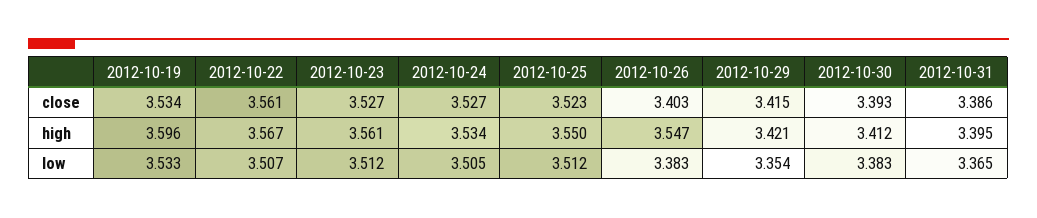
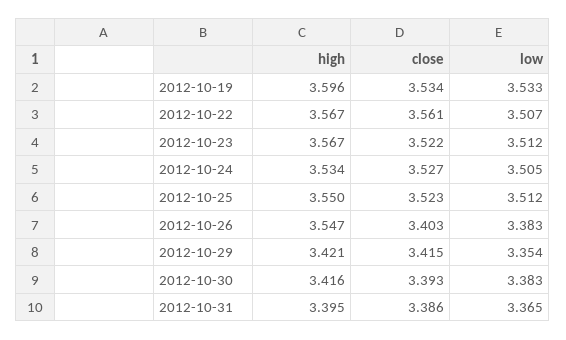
  {
    "2012-10-19": {
      "close": 3.534,
      "high": 3.596,
      "low": 3.533
    },
    "2012-10-22": {
      "close": 3.561,
      "high": 3.567,
      "low": 3.507
    },
    "2012-10-23": {
-     "close": 3.527,
+     "close": 3.522,
-     "high": 3.561,
+     "high": 3.567,
      "low": 3.512
    },
    "2012-10-24": {
      "close": 3.527,
      "high": 3.534,
      "low": 3.505
    },
    "2012-10-25": {
      "close": 3.523,
      "high": 3.55,
      "low": 3.512
    },
    "2012-10-26": {
      "close": 3.403,
      "high": 3.547,
      "low": 3.383
    },
    "2012-10-29": {
      "close": 3.415,
      "high": 3.421,
      "low": 3.354
    },
    "2012-10-30": {
      "close": 3.393,
-     "high": 3.412,
+     "high": 3.416,
      "low": 3.383
    },
    "2012-10-31": {
      "close": 3.386,
      "high": 3.395,
      "low": 3.365
    }
  }

